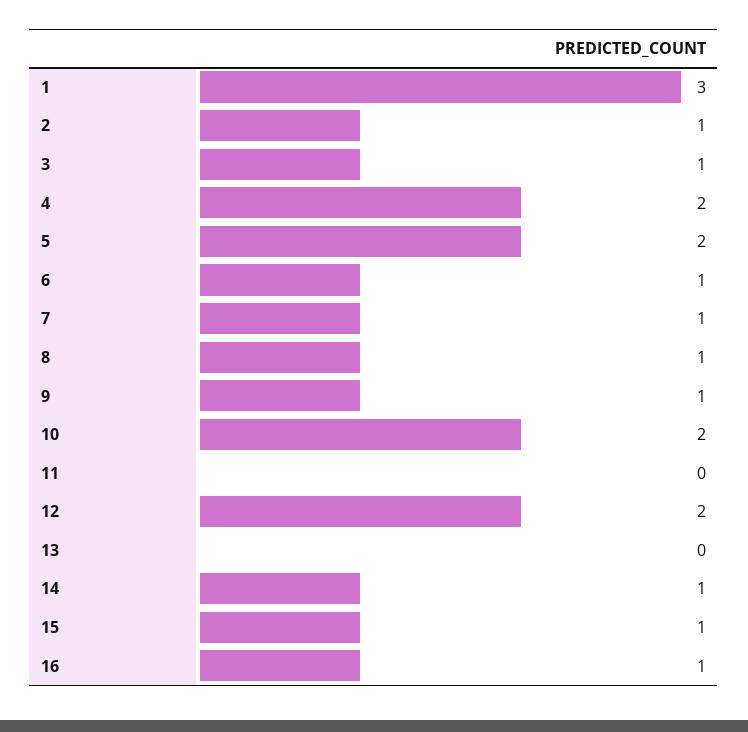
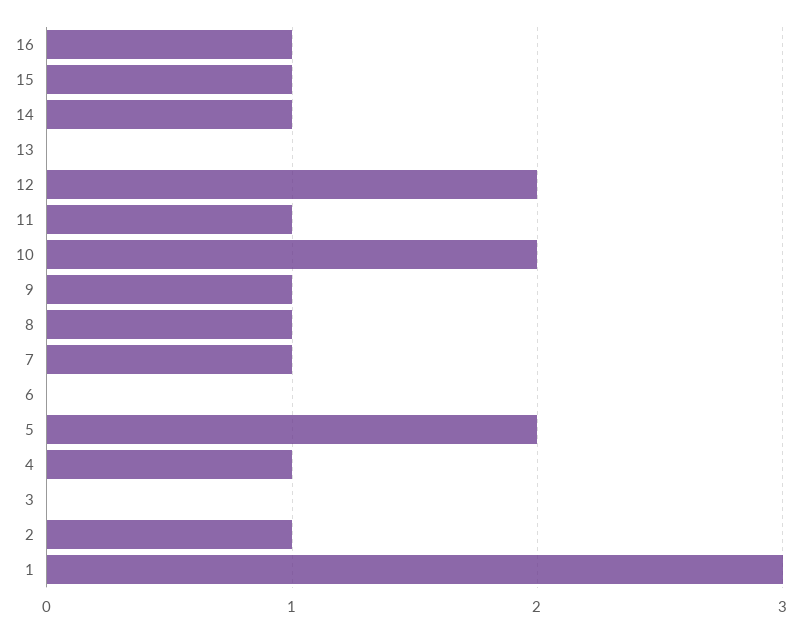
  {
    "1": 3,
    "2": 1,
-   "3": 1,
+   "3": 0,
-   "4": 2,
+   "4": 1,
    "5": 2,
-   "6": 1,
+   "6": 0,
    "7": 1,
    "8": 1,
    "9": 1,
    "10": 2,
-   "11": 0,
+   "11": 1,
    "12": 2,
    "13": 0,
    "14": 1,
    "15": 1,
    "16": 1
  }

